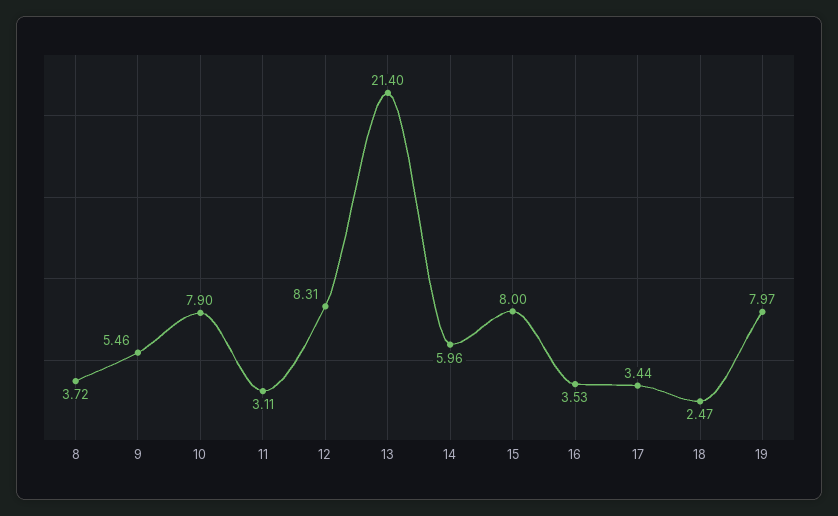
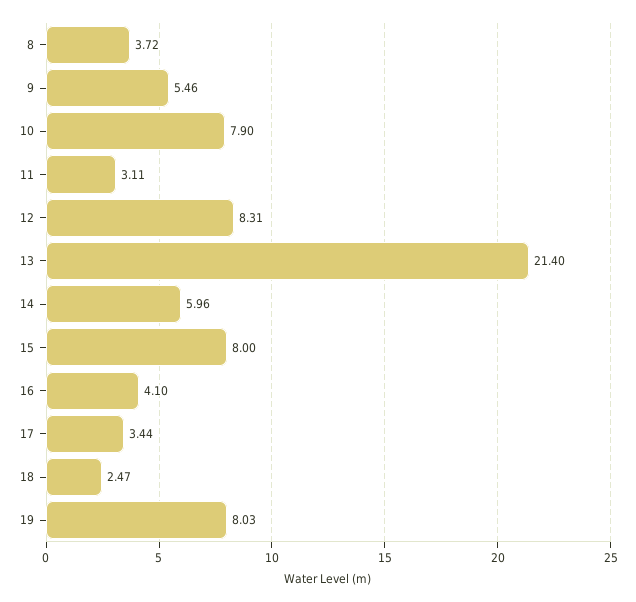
  {
    "8": 3.72,
    "9": 5.46,
    "10": 7.9,
    "11": 3.11,
    "12": 8.31,
    "13": 21.4,
    "14": 5.96,
    "15": 8,
-   "16": 3.53,
+   "16": 4.1,
    "17": 3.44,
    "18": 2.47,
-   "19": 7.97
+   "19": 8.03
  }

